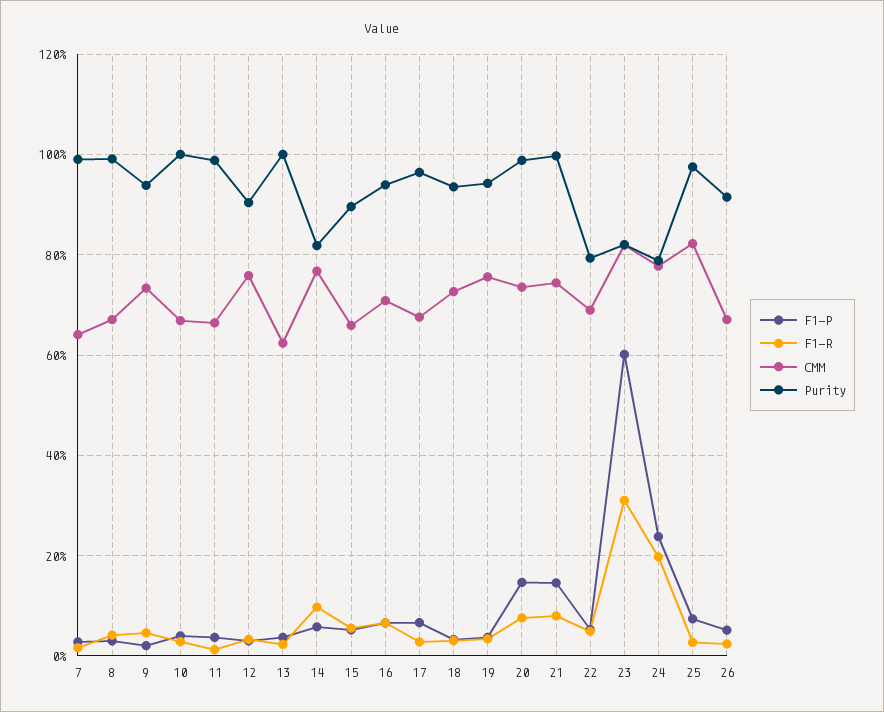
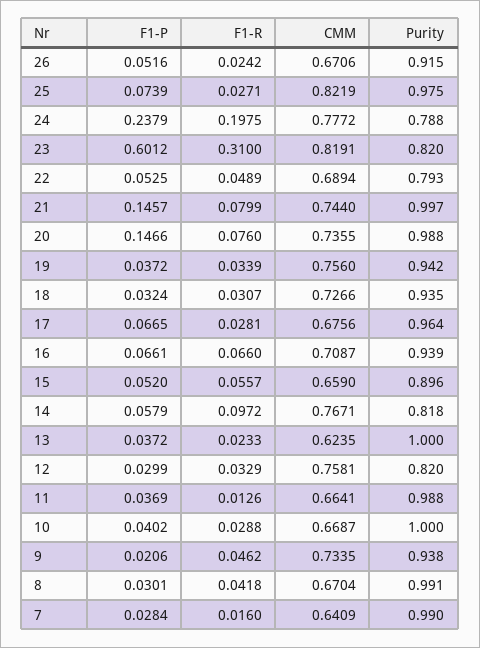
  {
    "F1-P": {
      "7": 0.0284,
      "8": 0.0301,
      "9": 0.0206,
      "10": 0.0402,
      "11": 0.0369,
      "12": 0.0299,
      "13": 0.0372,
      "14": 0.0579,
      "15": 0.052,
      "16": 0.0661,
      "17": 0.0665,
      "18": 0.0324,
      "19": 0.0372,
      "20": 0.1466,
      "21": 0.1457,
      "22": 0.0525,
      "23": 0.6012,
      "24": 0.2379,
      "25": 0.0739,
      "26": 0.0516
    },
    "F1-R": {
      "7": 0.016,
      "8": 0.0418,
      "9": 0.0462,
      "10": 0.0288,
      "11": 0.0126,
      "12": 0.0329,
      "13": 0.0233,
      "14": 0.0972,
      "15": 0.0557,
      "16": 0.066,
      "17": 0.0281,
      "18": 0.0307,
      "19": 0.0339,
      "20": 0.076,
      "21": 0.0799,
      "22": 0.0489,
      "23": 0.31,
      "24": 0.1975,
      "25": 0.0271,
      "26": 0.0242
    },
    "CMM": {
      "7": 0.6409,
      "8": 0.6704,
      "9": 0.7335,
      "10": 0.6687,
      "11": 0.6641,
      "12": 0.7581,
      "13": 0.6235,
      "14": 0.7671,
      "15": 0.659,
      "16": 0.7087,
      "17": 0.6756,
      "18": 0.7266,
      "19": 0.756,
      "20": 0.7355,
      "21": 0.744,
      "22": 0.6894,
      "23": 0.8191,
      "24": 0.7772,
      "25": 0.8219,
      "26": 0.6706
    },
    "Purity": {
      "7": 0.99,
      "8": 0.991,
      "9": 0.938,
      "10": 1,
      "11": 0.988,
-     "12": 0.9,
+     "12": 0.82,
      "13": 1,
      "14": 0.818,
      "15": 0.896,
      "16": 0.939,
      "17": 0.964,
      "18": 0.935,
      "19": 0.942,
      "20": 0.988,
      "21": 0.997,
      "22": 0.793,
      "23": 0.82,
      "24": 0.788,
      "25": 0.975,
      "26": 0.915
    }
  }

